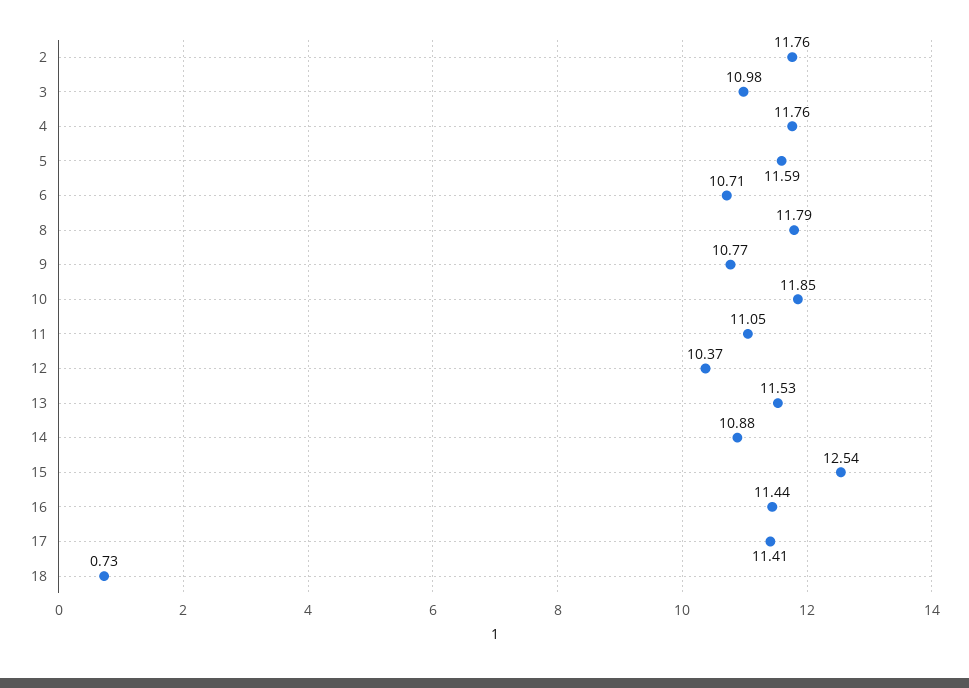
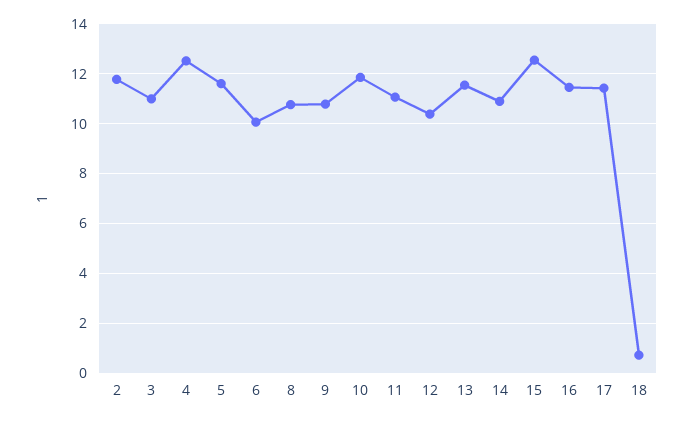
  {
    "2": 11.76,
    "3": 10.98,
-   "4": 11.76,
+   "4": 12.5,
    "5": 11.59,
-   "6": 10.71,
+   "6": 10,
-   "8": 11.79,
+   "8": 10.75,
    "9": 10.77,
    "10": 11.85,
    "11": 11.05,
    "12": 10.37,
    "13": 11.53,
    "14": 10.88,
    "15": 12.54,
    "16": 11.44,
    "17": 11.41,
    "18": 0.73
  }

